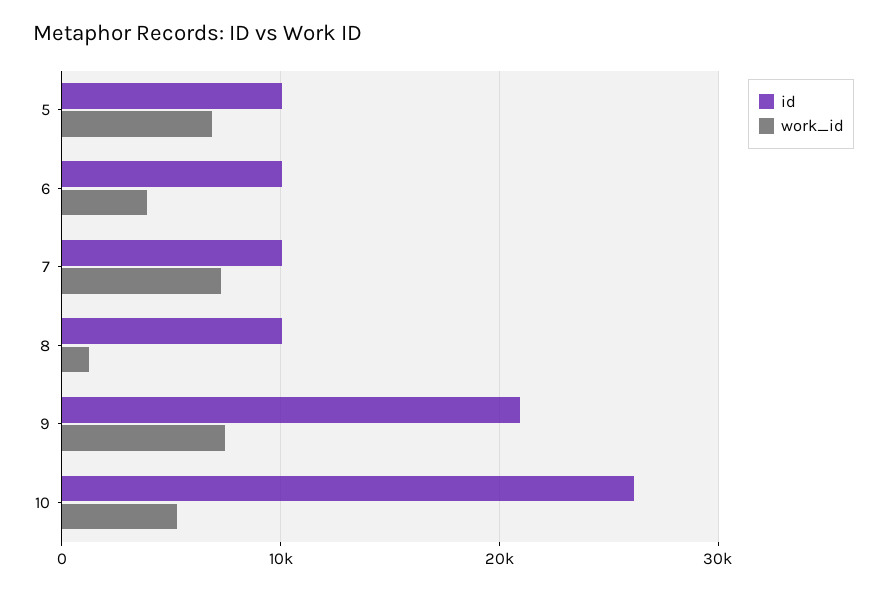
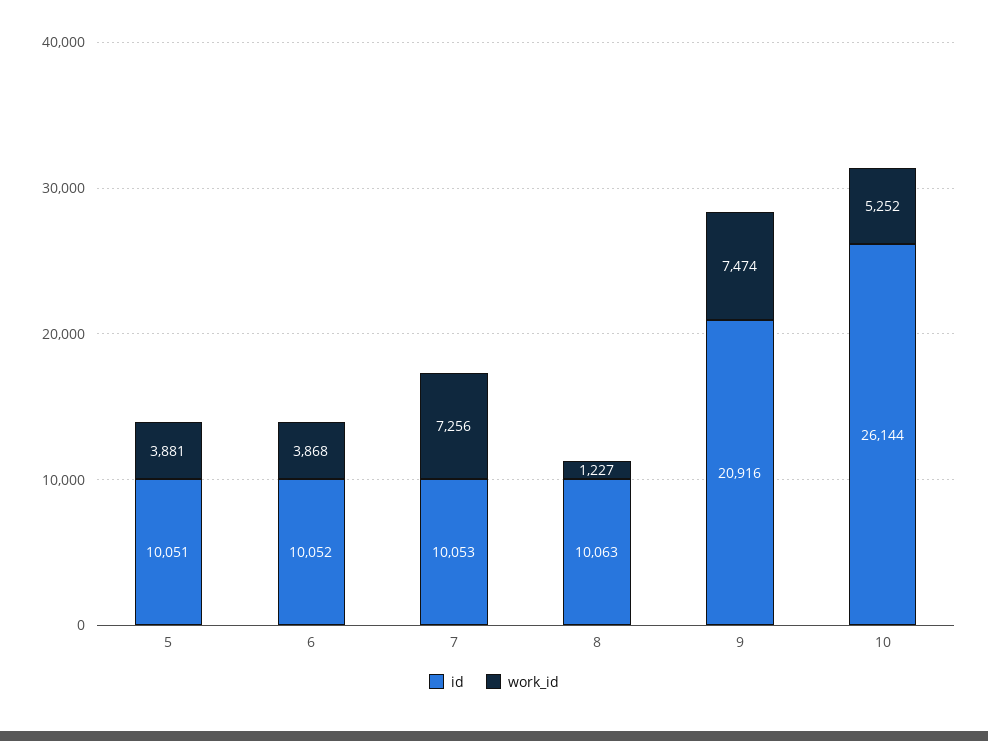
  {
    "id": {
      "5": 10051,
      "6": 10052,
      "7": 10053,
      "8": 10063,
      "9": 20916,
      "10": 26144
    },
    "work_id": {
-     "5": 7000,
+     "5": 3881,
      "6": 3868,
      "7": 7256,
      "8": 1227,
      "9": 7474,
      "10": 5252
    }
  }

